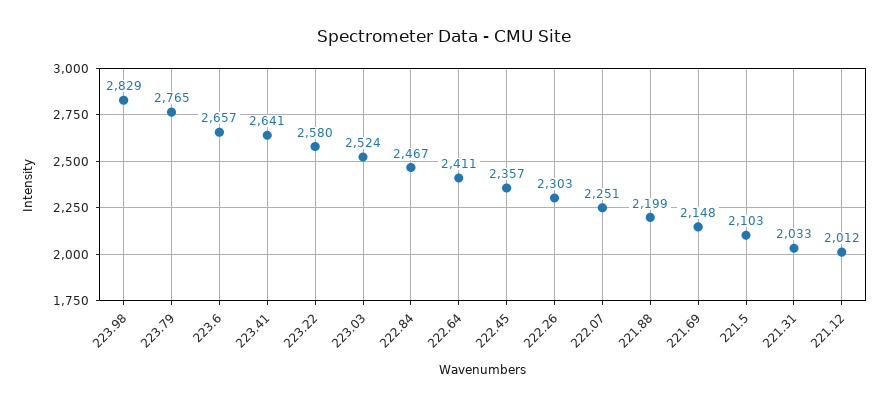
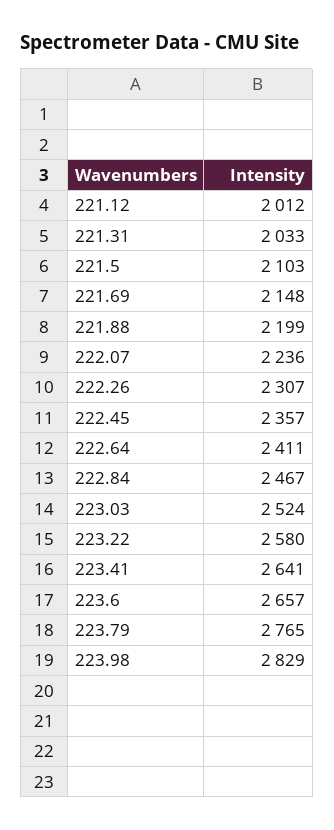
  {
    "223.98": 2829,
    "223.79": 2765,
    "223.6": 2657,
    "223.41": 2641,
    "223.22": 2580,
    "223.03": 2524,
    "222.84": 2467,
    "222.64": 2411,
    "222.45": 2357,
-   "222.26": 2303,
+   "222.26": 2307,
-   "222.07": 2251,
+   "222.07": 2236,
    "221.88": 2199,
    "221.69": 2148,
    "221.5": 2103,
    "221.31": 2033,
    "221.12": 2012
  }

